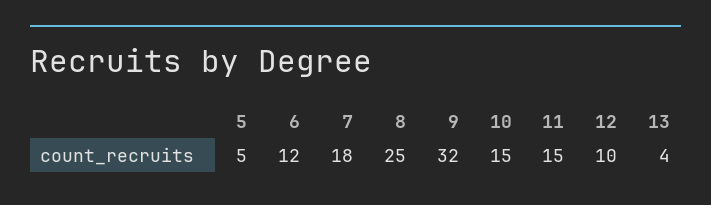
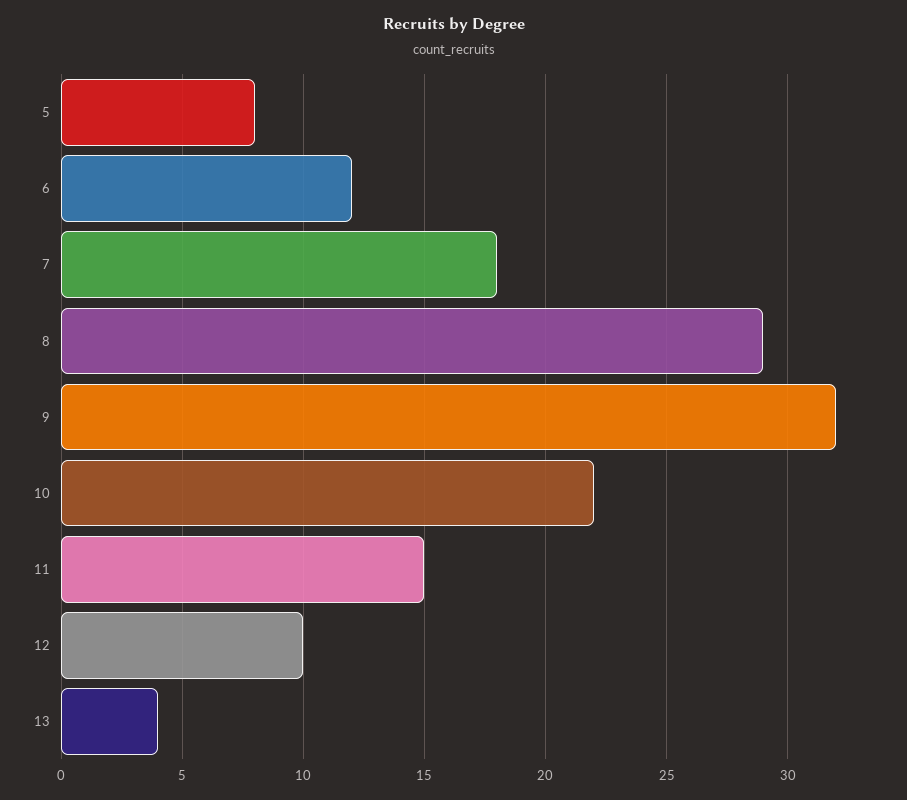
  {
-   "5": 5,
+   "5": 8,
    "6": 12,
    "7": 18,
-   "8": 25,
+   "8": 29,
    "9": 32,
-   "10": 15,
+   "10": 22,
    "11": 15,
    "12": 10,
    "13": 4
  }

